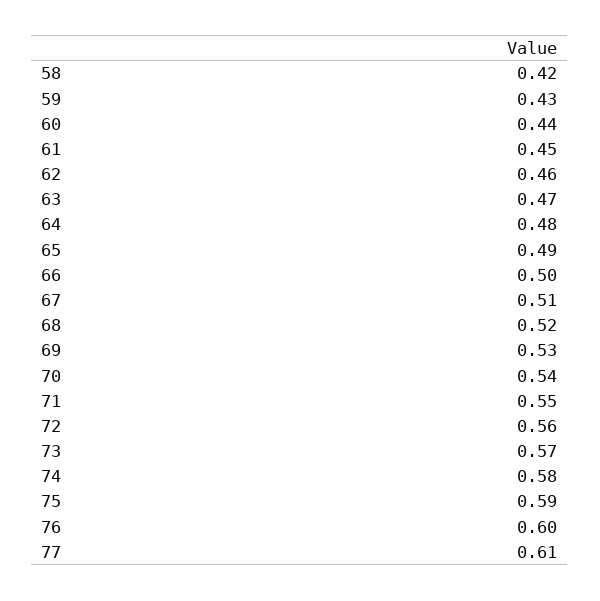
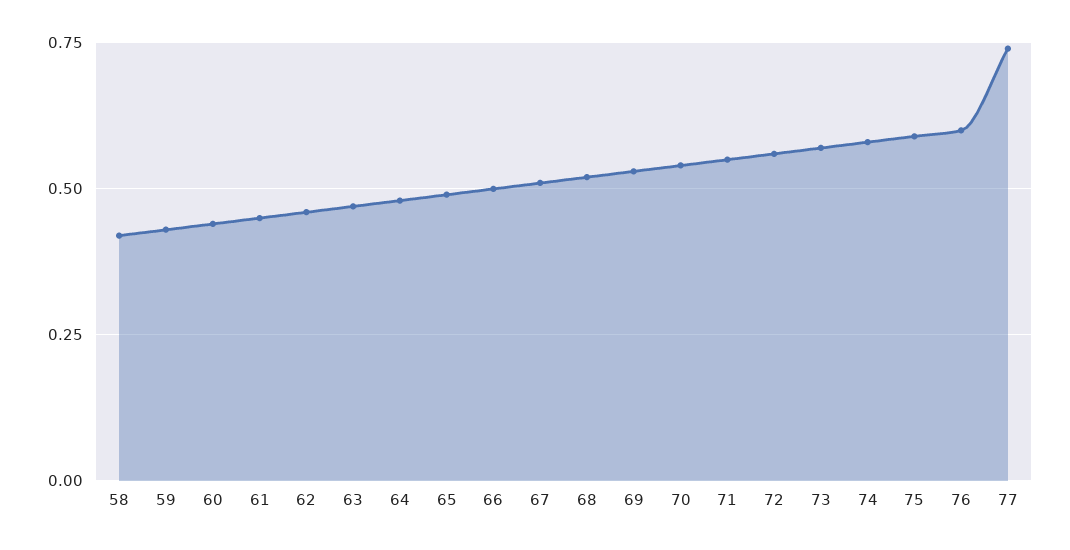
  {
    "58": 0.42,
    "59": 0.43,
    "60": 0.44,
    "61": 0.45,
    "62": 0.46,
    "63": 0.47,
    "64": 0.48,
    "65": 0.49,
    "66": 0.5,
    "67": 0.51,
    "68": 0.52,
    "69": 0.53,
    "70": 0.54,
    "71": 0.55,
    "72": 0.56,
    "73": 0.57,
    "74": 0.58,
    "75": 0.59,
    "76": 0.6,
-   "77": 0.61
+   "77": 0.75
  }

